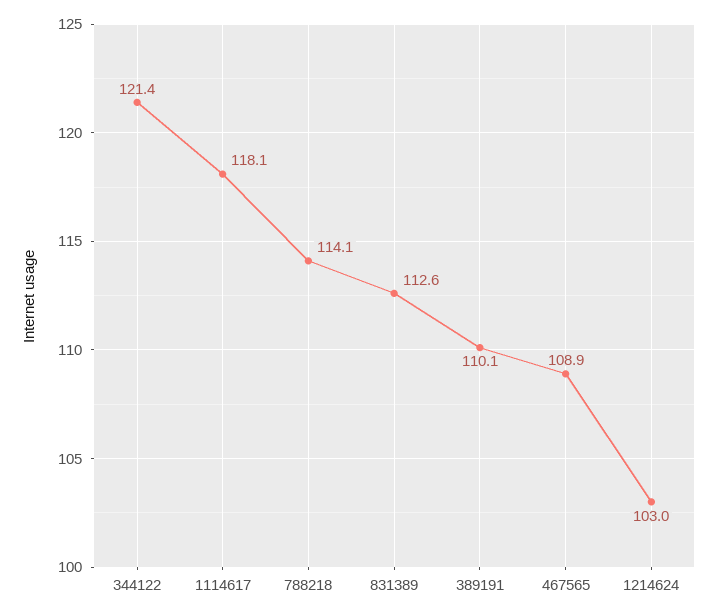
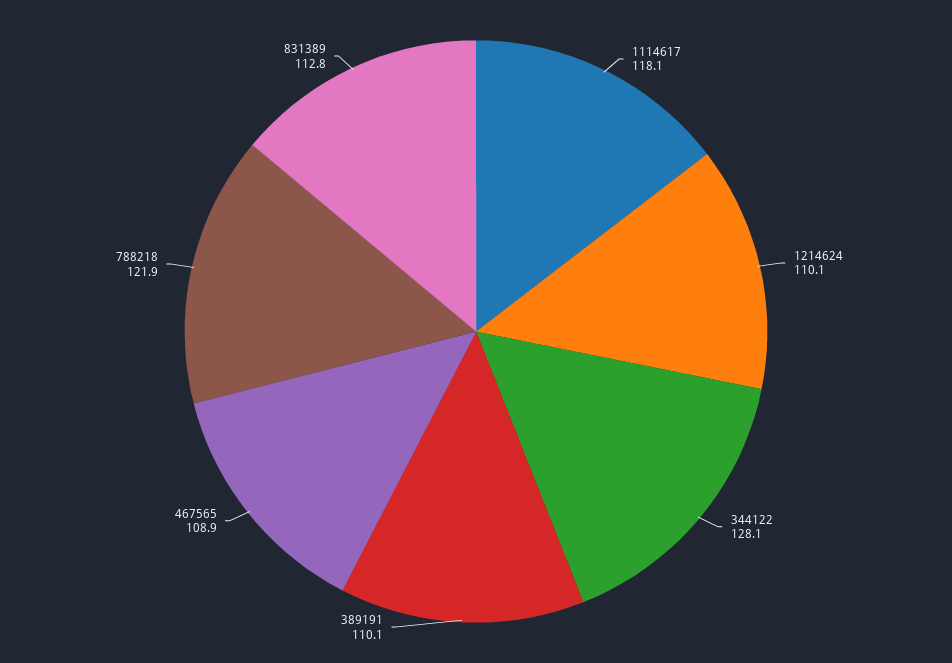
  {
-   "344122": 121.4,
+   "344122": 128.1,
    "1114617": 118.1,
-   "788218": 114.1,
+   "788218": 121.9,
-   "831389": 112.6,
+   "831389": 112.8,
    "389191": 110.1,
    "467565": 108.9,
-   "1214624": 103
+   "1214624": 110.1
  }

